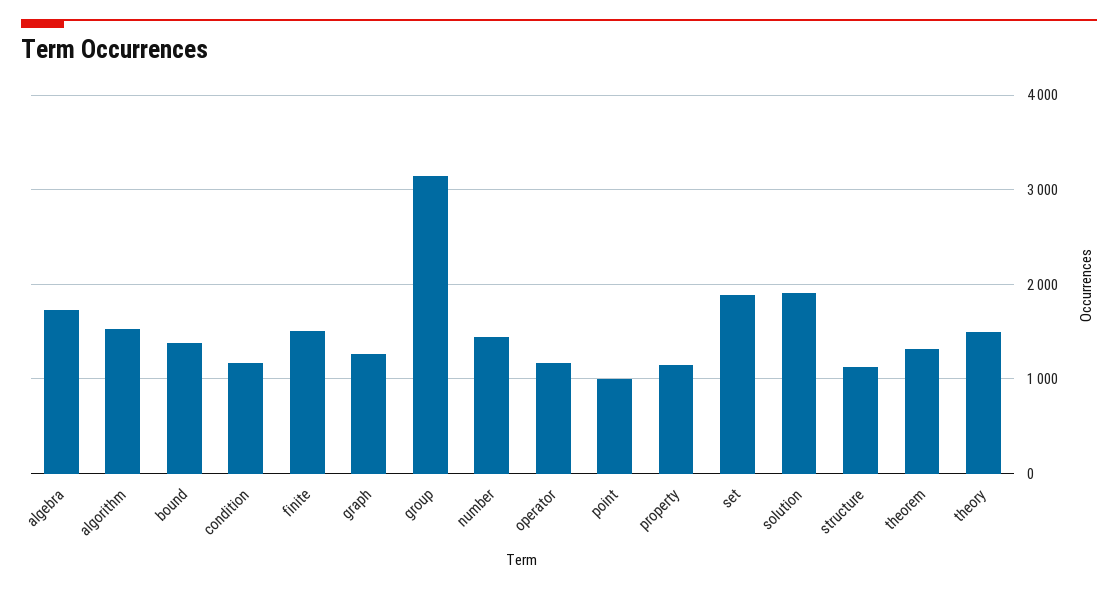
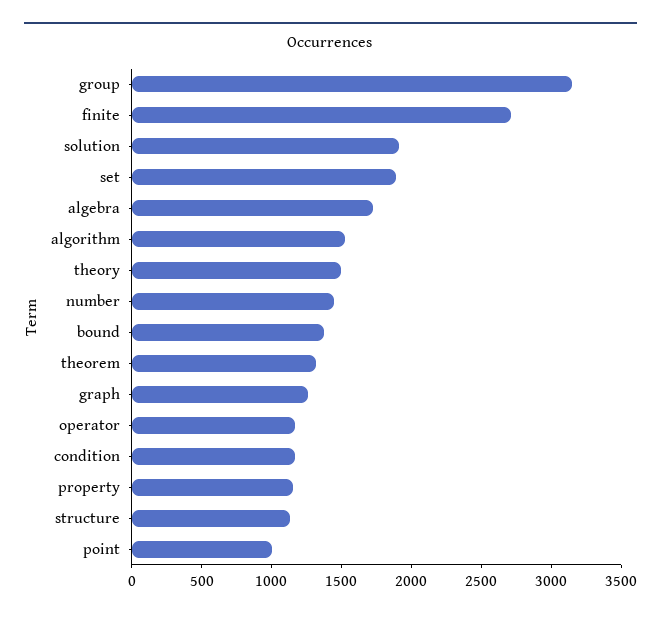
  {
    "algebra": 1700,
    "algorithm": 1500,
    "bound": 1400,
    "condition": 1200,
-   "finite": 1500,
+   "finite": 2700,
    "graph": 1300,
    "group": 3100,
    "number": 1400,
    "operator": 1200,
    "point": 1000,
    "property": 1200,
    "set": 1900,
    "solution": 1900,
    "structure": 1100,
    "theorem": 1300,
    "theory": 1500
  }

